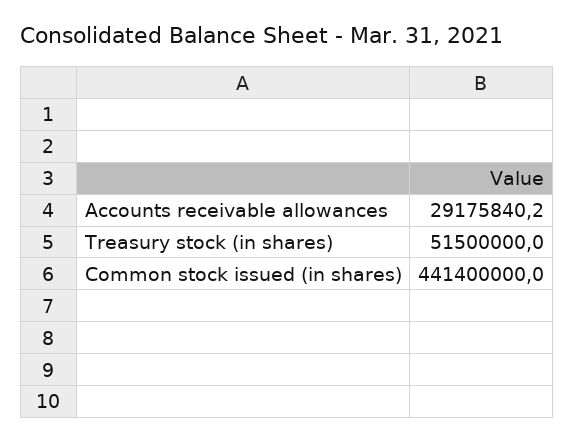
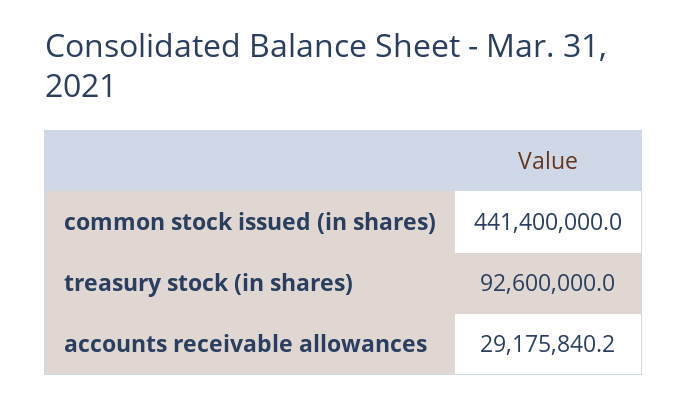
  {
    "Accounts receivable allowances": 29175840.2,
-   "Treasury stock (in shares)": 51500000,
+   "Treasury stock (in shares)": 92600000,
    "Common stock issued (in shares)": 441400000
  }

